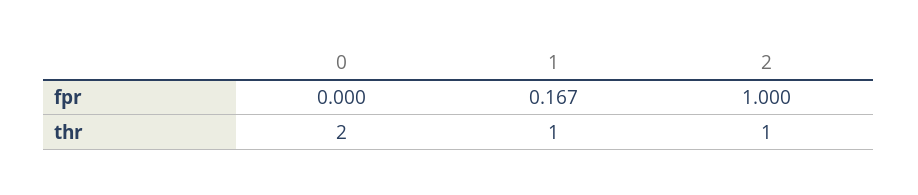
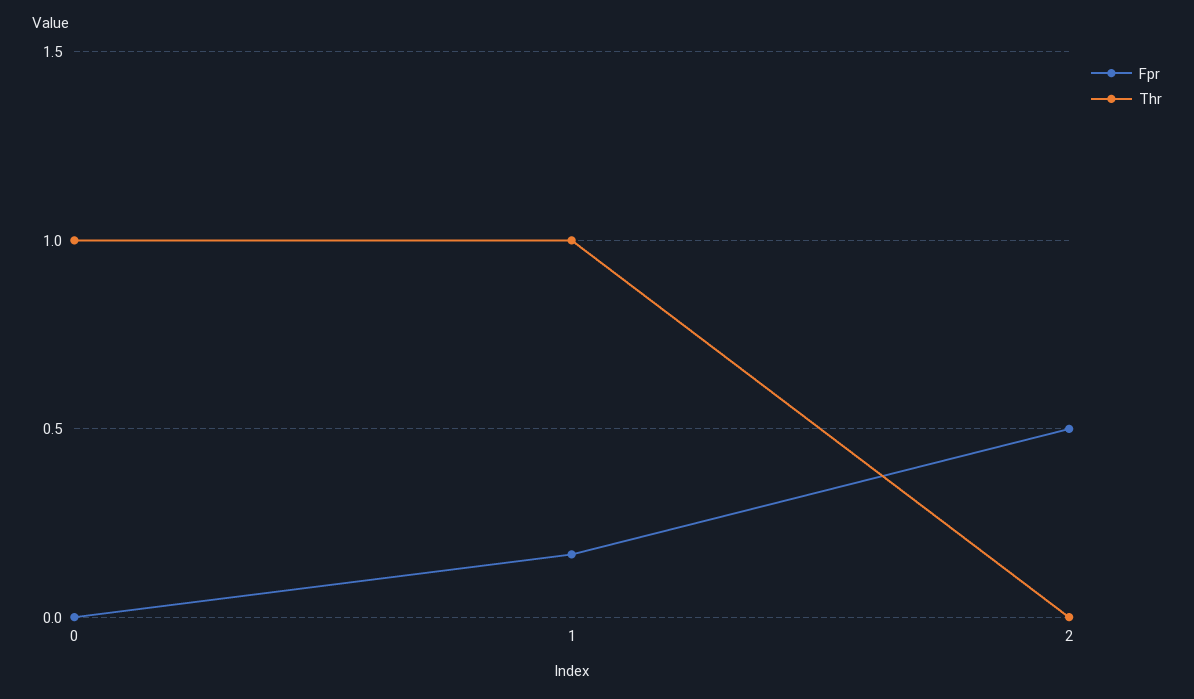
  {
    "fpr": {
      "0": 0,
      "1": 0.167,
-     "2": 1
+     "2": 0.5
    },
    "thr": {
-     "0": 2,
+     "0": 1,
      "1": 1,
-     "2": 1
+     "2": 0
    }
  }

